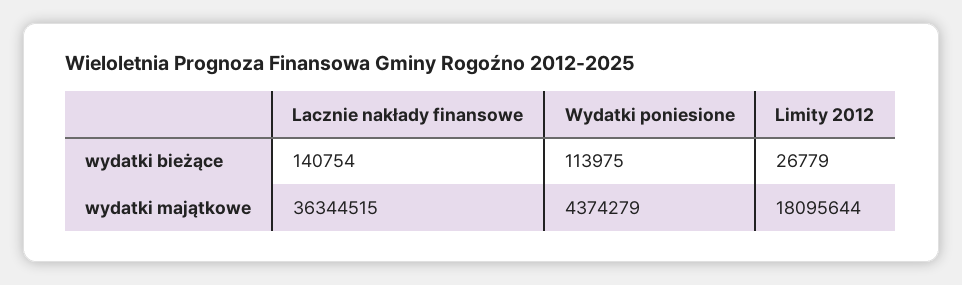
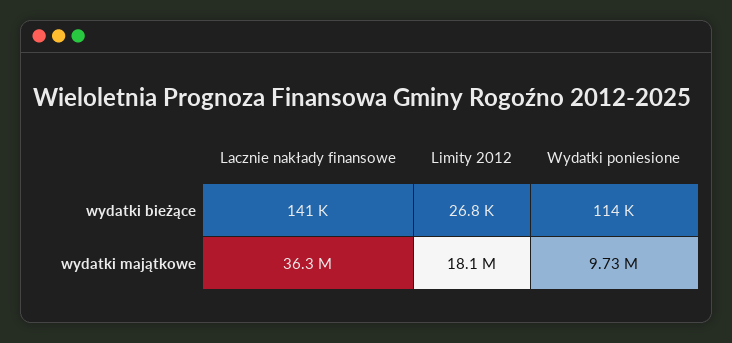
  {
    "Lacznie nakłady finansowe": {
      "wydatki bieżące": 140754,
      "wydatki majątkowe": 36344515
    },
    "Wydatki poniesione": {
      "wydatki bieżące": 113975,
-     "wydatki majątkowe": 4374279
+     "wydatki majątkowe": 9730000
    },
    "Limity 2012": {
      "wydatki bieżące": 26779,
      "wydatki majątkowe": 18095644
    }
  }

